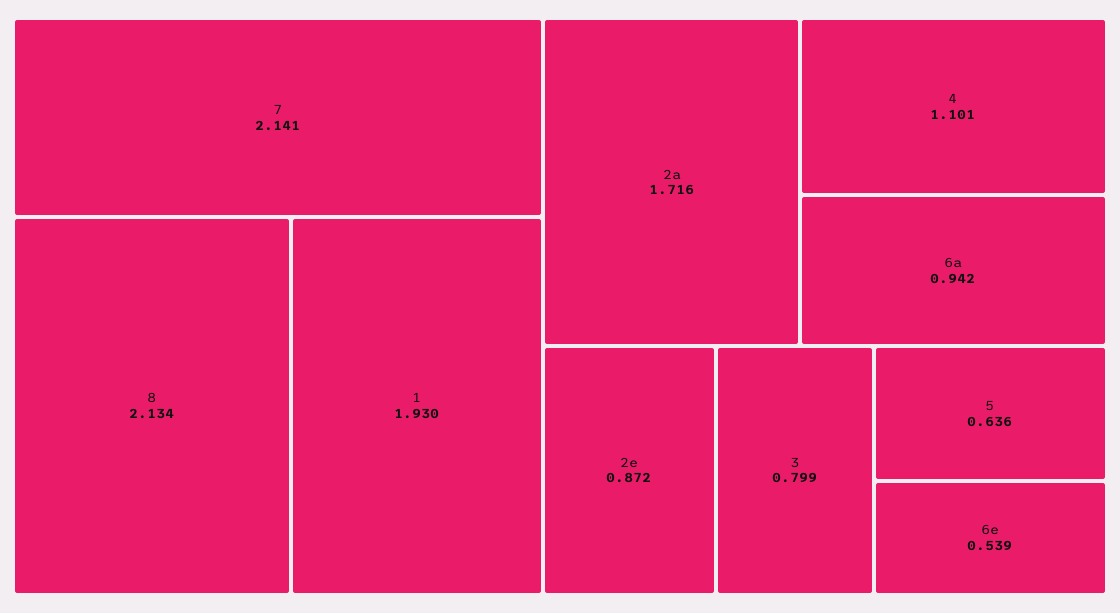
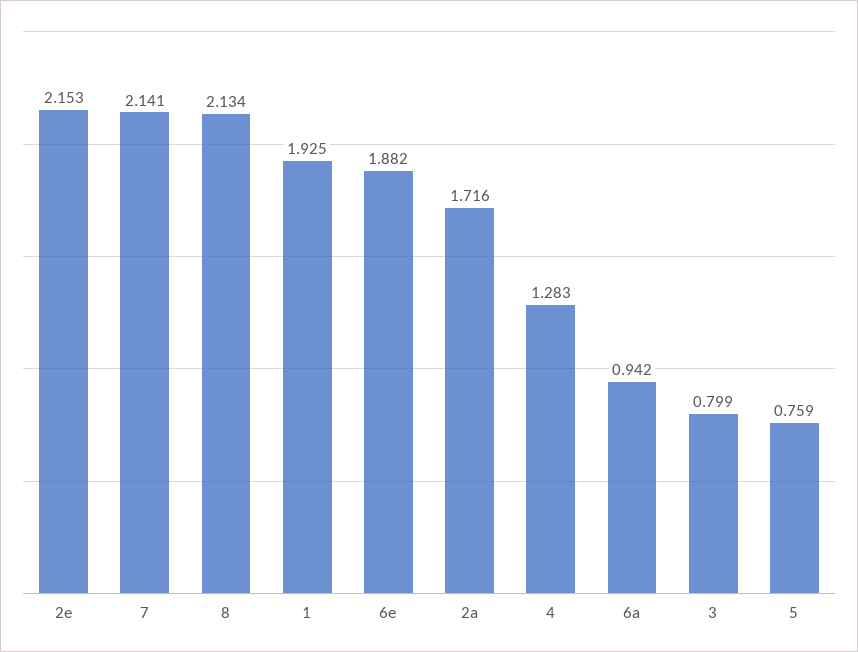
  {
    "7": 2.141,
    "8": 2.134,
-   "1": 1.93,
+   "1": 1.925,
    "2a": 1.716,
-   "4": 1.101,
+   "4": 1.283,
    "6a": 0.942,
-   "2e": 0.872,
+   "2e": 2.153,
    "3": 0.799,
-   "5": 0.636,
+   "5": 0.759,
-   "6e": 0.539
+   "6e": 1.882
  }

